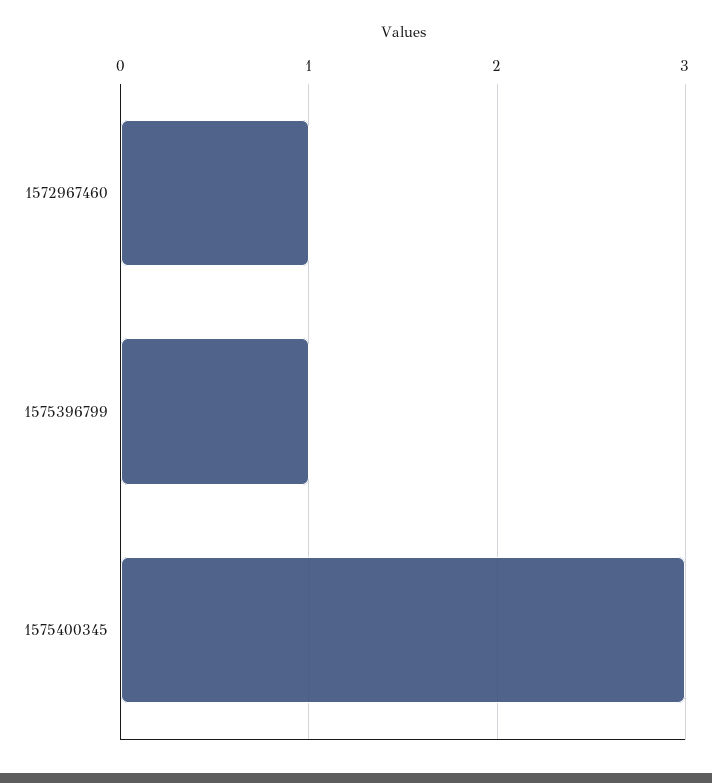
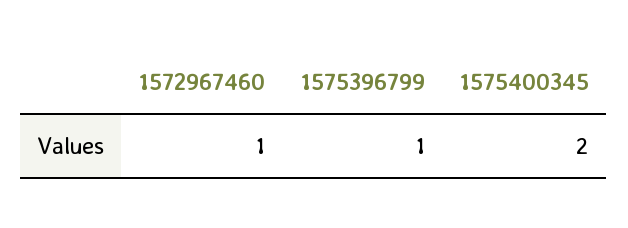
  {
    "1572967460": 1,
    "1575396799": 1,
-   "1575400345": 3
+   "1575400345": 2
  }

